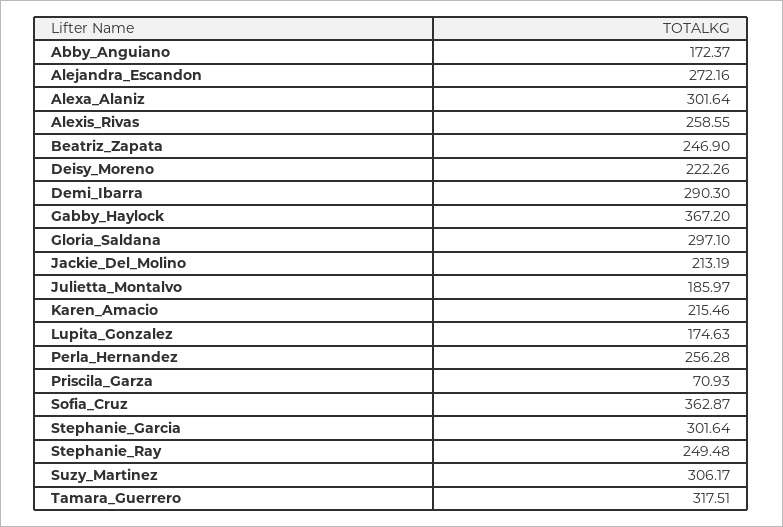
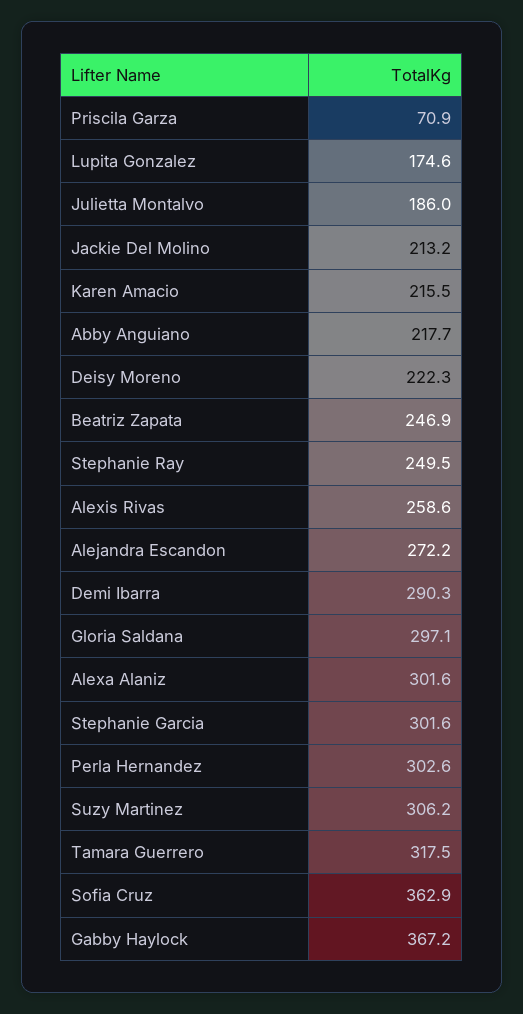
  {
-   "Abby_Anguiano": 172.37,
+   "Abby_Anguiano": 217.7,
    "Alejandra_Escandon": 272.16,
    "Alexa_Alaniz": 301.64,
    "Alexis_Rivas": 258.55,
    "Beatriz_Zapata": 246.9,
    "Deisy_Moreno": 222.26,
    "Demi_Ibarra": 290.3,
    "Gabby_Haylock": 367.2,
    "Gloria_Saldana": 297.1,
    "Jackie_Del_Molino": 213.19,
    "Julietta_Montalvo": 185.97,
    "Karen_Amacio": 215.46,
    "Lupita_Gonzalez": 174.63,
-   "Perla_Hernandez": 256.28,
+   "Perla_Hernandez": 302.6,
    "Priscila_Garza": 70.93,
    "Sofia_Cruz": 362.87,
    "Stephanie_Garcia": 301.64,
    "Stephanie_Ray": 249.48,
    "Suzy_Martinez": 306.17,
    "Tamara_Guerrero": 317.51
  }

